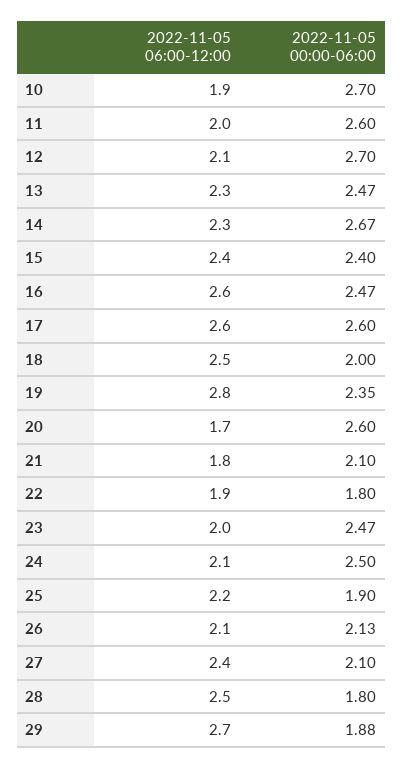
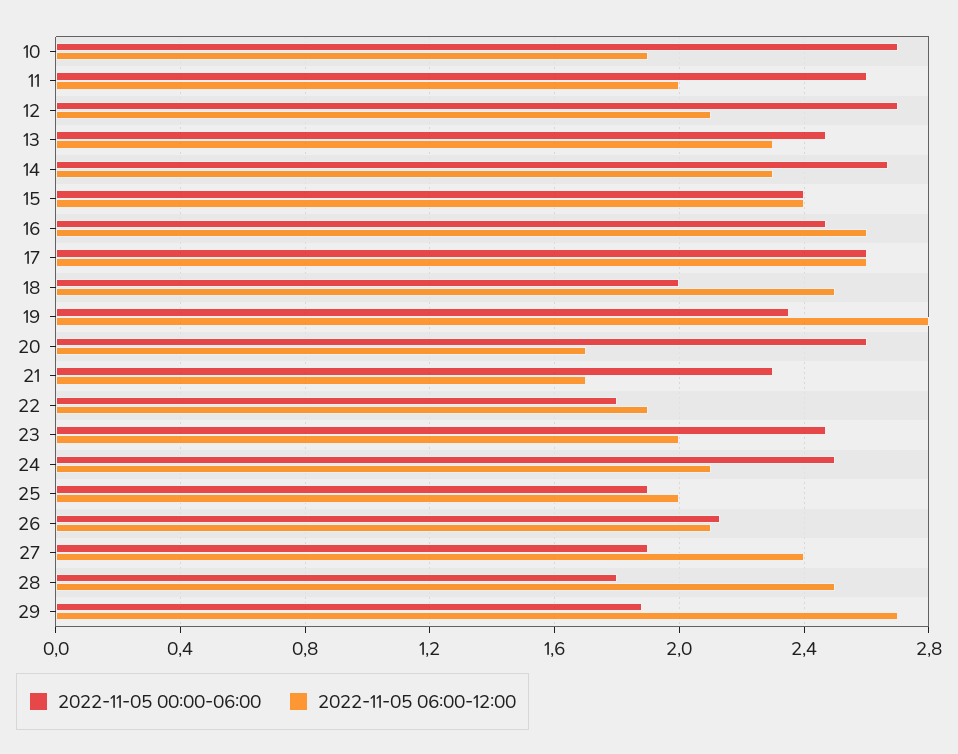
  {
    "2022-11-05 06:00-12:00": {
      "10": 1.9,
      "11": 2,
      "12": 2.1,
      "13": 2.3,
      "14": 2.3,
      "15": 2.4,
      "16": 2.6,
      "17": 2.6,
      "18": 2.5,
      "19": 2.8,
      "20": 1.7,
-     "21": 1.8,
+     "21": 1.7,
      "22": 1.9,
      "23": 2,
      "24": 2.1,
-     "25": 2.2,
+     "25": 2,
      "26": 2.1,
      "27": 2.4,
      "28": 2.5,
      "29": 2.7
    },
    "2022-11-05 00:00-06:00": {
      "10": 2.7,
      "11": 2.6,
      "12": 2.7,
      "13": 2.47,
      "14": 2.67,
      "15": 2.4,
      "16": 2.47,
      "17": 2.6,
      "18": 2,
      "19": 2.35,
      "20": 2.6,
-     "21": 2.1,
+     "21": 2.3,
      "22": 1.8,
      "23": 2.47,
      "24": 2.5,
      "25": 1.9,
      "26": 2.13,
-     "27": 2.1,
+     "27": 1.9,
      "28": 1.8,
      "29": 1.88
    }
  }

